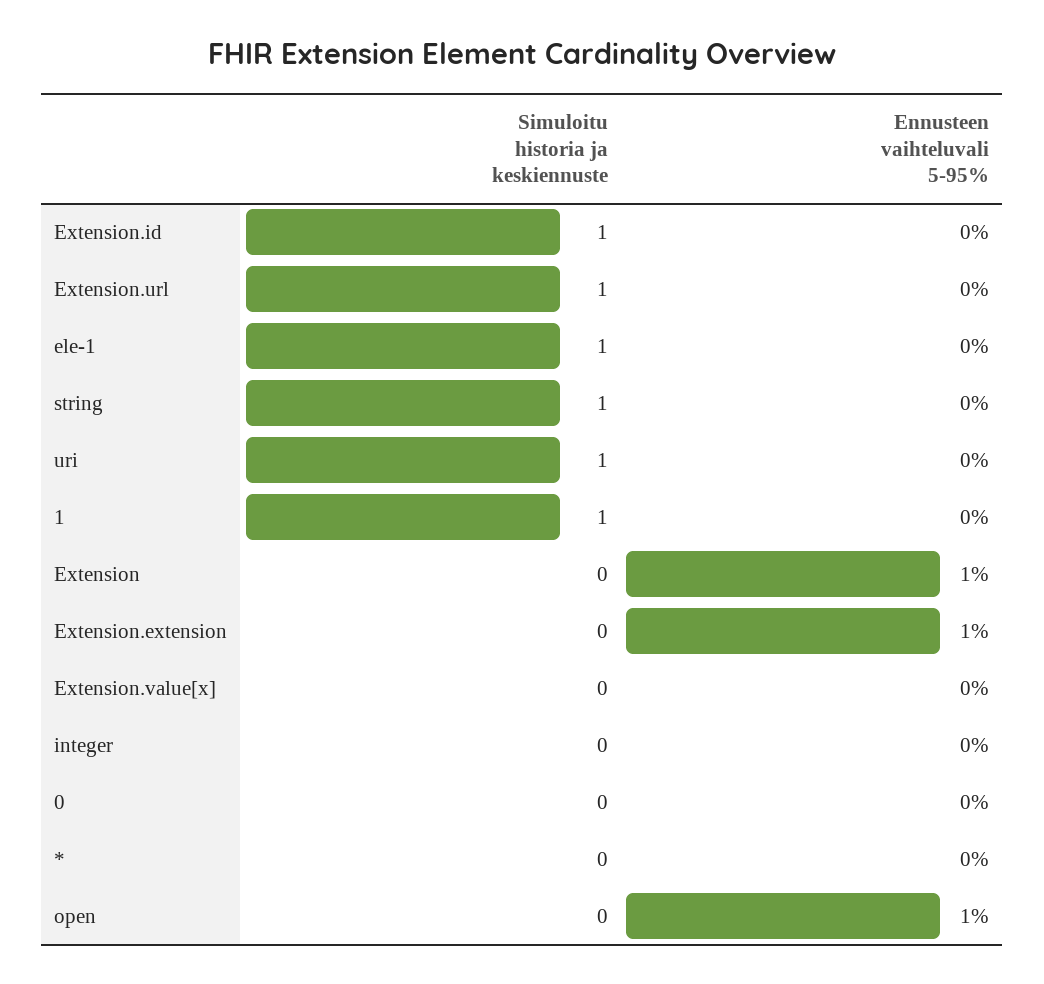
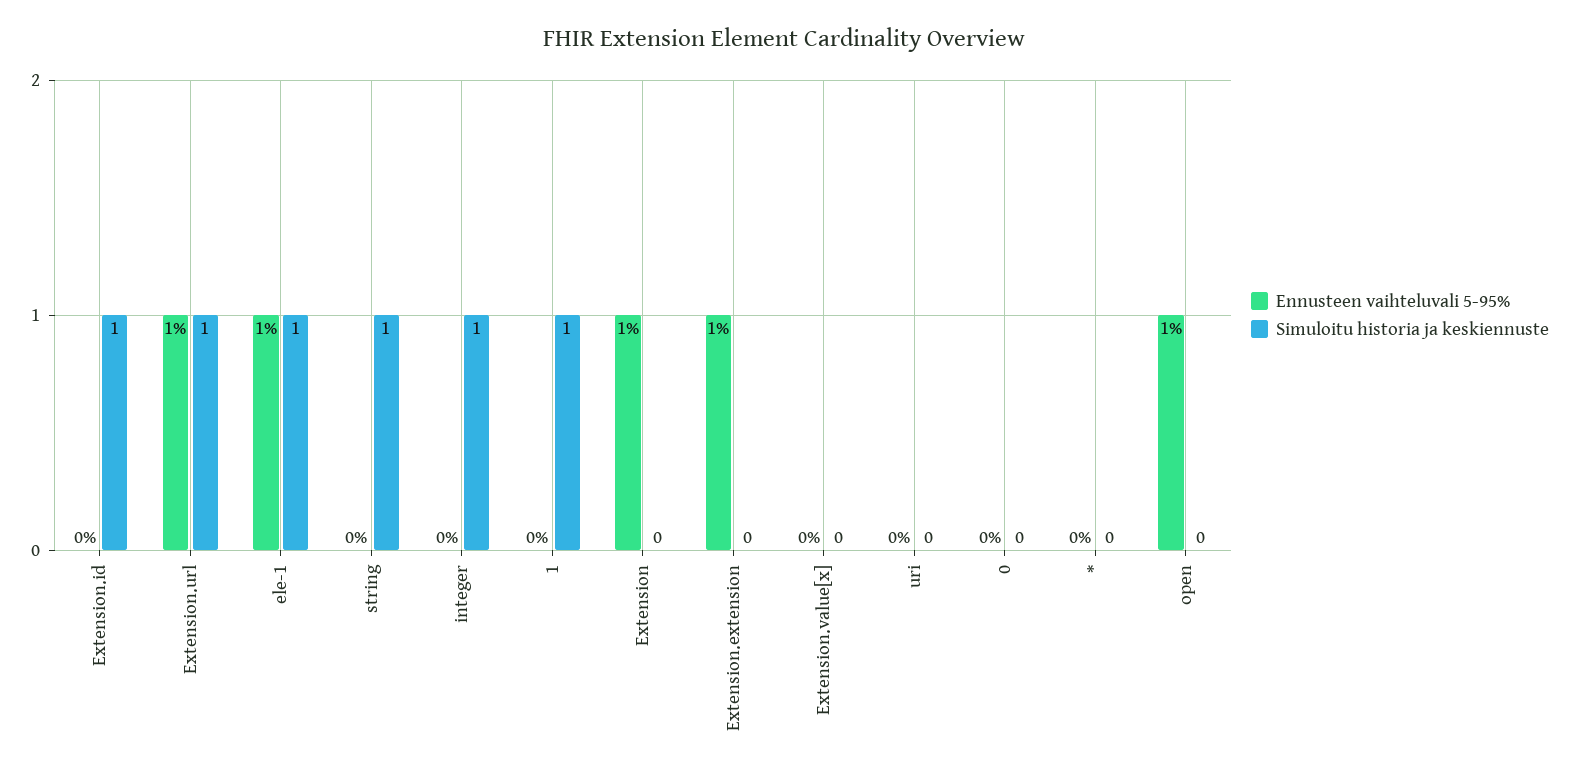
  {
    "Simuloitu historia ja keskiennuste": {
      "Extension.id": 1,
      "Extension.url": 1,
      "ele-1": 1,
      "string": 1,
-     "uri": 1,
+     "uri": 0,
      "1": 1,
      "Extension": 0,
      "Extension.extension": 0,
      "Extension.value[x]": 0,
-     "integer": 0,
+     "integer": 1,
      "0": 0,
      "*": 0,
      "open": 0
    },
    "Ennusteen vaihteluvali 5-95%": {
      "Extension.id": 0,
-     "Extension.url": 0,
+     "Extension.url": 1,
-     "ele-1": 0,
+     "ele-1": 1,
      "string": 0,
      "uri": 0,
      "1": 0,
      "Extension": 1,
      "Extension.extension": 1,
      "Extension.value[x]": 0,
      "integer": 0,
      "0": 0,
      "*": 0,
      "open": 1
    }
  }

